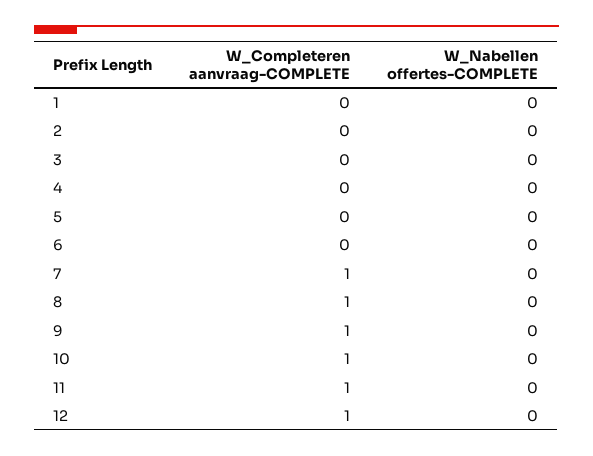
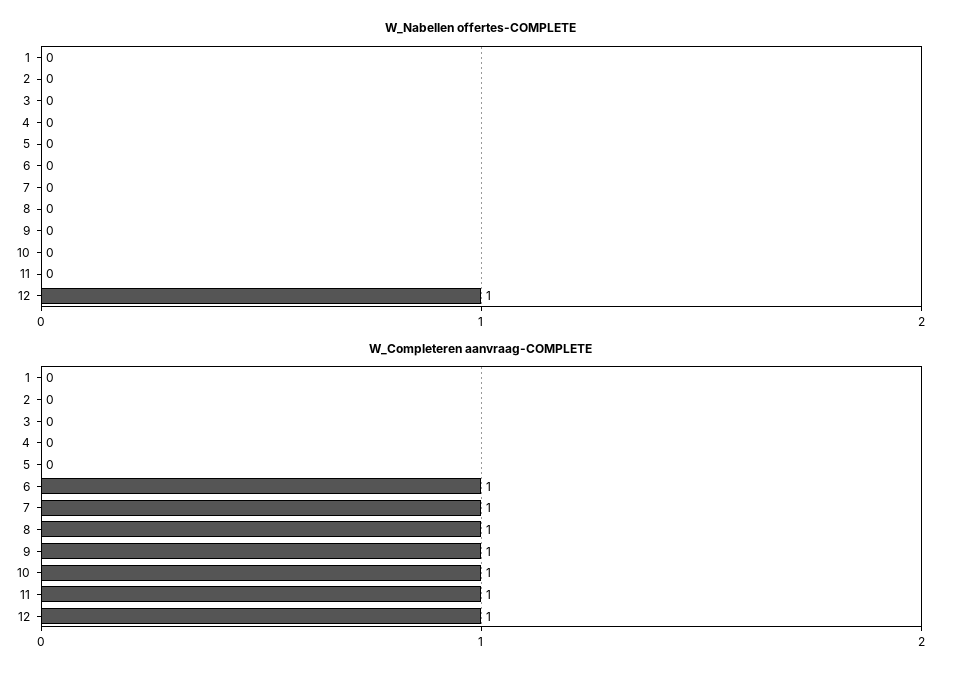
  {
    "W_Completeren aanvraag-COMPLETE": {
      "1": 0,
      "2": 0,
      "3": 0,
      "4": 0,
      "5": 0,
-     "6": 0,
+     "6": 1,
      "7": 1,
      "8": 1,
      "9": 1,
      "10": 1,
      "11": 1,
      "12": 1
    },
    "W_Nabellen offertes-COMPLETE": {
      "1": 0,
      "2": 0,
      "3": 0,
      "4": 0,
      "5": 0,
      "6": 0,
      "7": 0,
      "8": 0,
      "9": 0,
      "10": 0,
      "11": 0,
-     "12": 0
+     "12": 1
    }
  }

